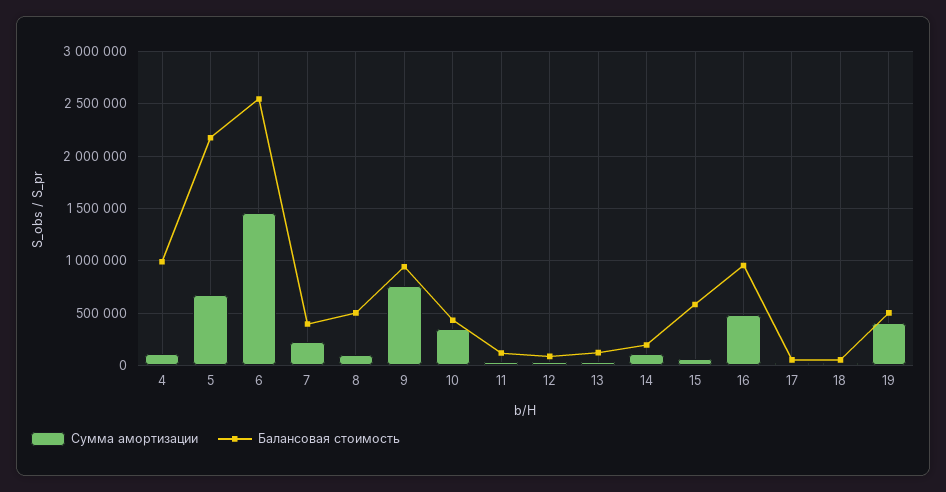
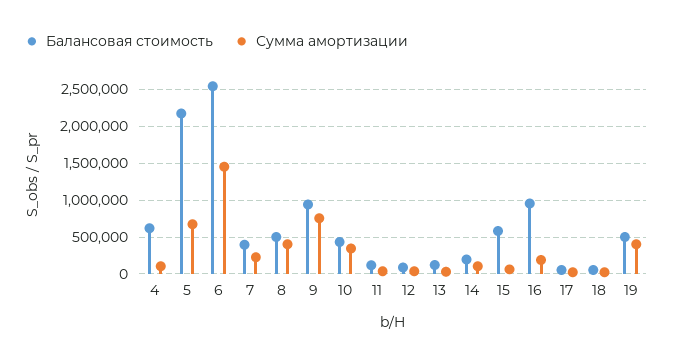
  {
    "Сумма амортизации": {
      "4": 100000,
      "5": 700000,
      "6": 1500000,
      "7": 200000,
-     "8": 100000,
+     "8": 400000,
      "9": 800000,
      "10": 300000,
      "11": 0,
      "12": 0,
      "13": 0,
      "14": 100000,
      "15": 100000,
-     "16": 500000,
+     "16": 200000,
      "17": 0,
      "18": 0,
      "19": 400000
    },
    "Балансовая стоимость": {
-     "4": 1000000,
+     "4": 600000,
      "5": 2200000,
      "6": 2500000,
      "7": 400000,
      "8": 500000,
      "9": 900000,
      "10": 400000,
      "11": 100000,
      "12": 100000,
      "13": 100000,
      "14": 200000,
      "15": 600000,
      "16": 1000000,
      "17": 100000,
      "18": 100000,
      "19": 500000
    }
  }

